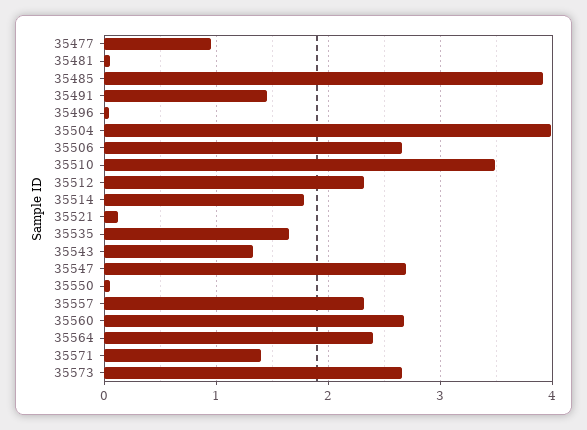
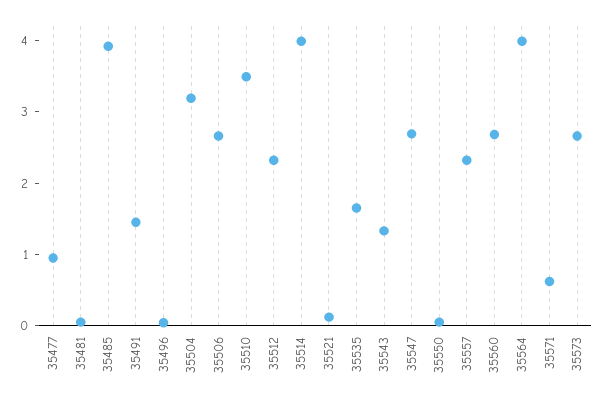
  {
    "35477": 1,
    "35481": 0.1,
    "35485": 3.9,
    "35491": 1.5,
    "35496": 0,
-   "35504": 4,
+   "35504": 3.2,
    "35506": 2.7,
    "35510": 3.5,
    "35512": 2.3,
-   "35514": 1.8,
+   "35514": 4,
    "35521": 0.1,
    "35535": 1.7,
    "35543": 1.3,
    "35547": 2.7,
    "35550": 0.1,
    "35557": 2.3,
    "35560": 2.7,
-   "35564": 2.4,
+   "35564": 4,
-   "35571": 1.4,
+   "35571": 0.6,
    "35573": 2.7
  }

